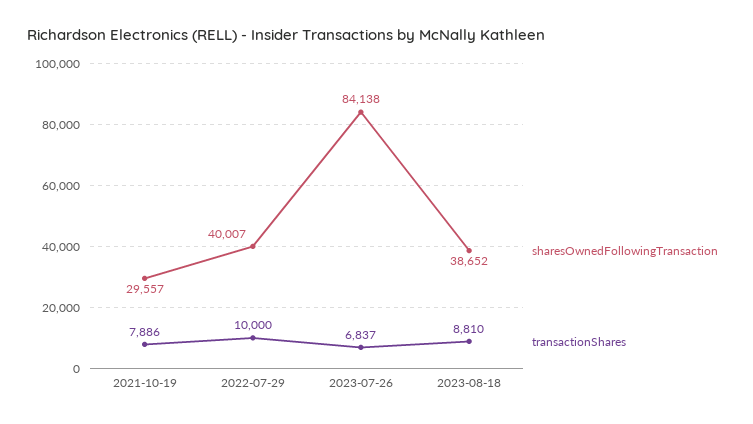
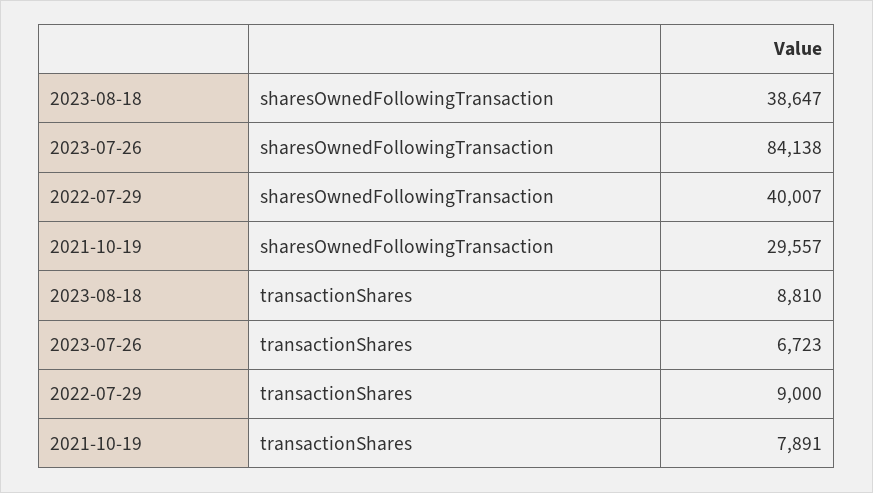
  {
    "sharesOwnedFollowingTransaction": {
      "2021-10-19": 29557,
      "2022-07-29": 40007,
      "2023-07-26": 84138,
-     "2023-08-18": 38652
+     "2023-08-18": 38647
    },
    "transactionShares": {
-     "2021-10-19": 7886,
+     "2021-10-19": 7891,
-     "2022-07-29": 10000,
+     "2022-07-29": 9000,
-     "2023-07-26": 6837,
+     "2023-07-26": 6723,
      "2023-08-18": 8810
    }
  }

